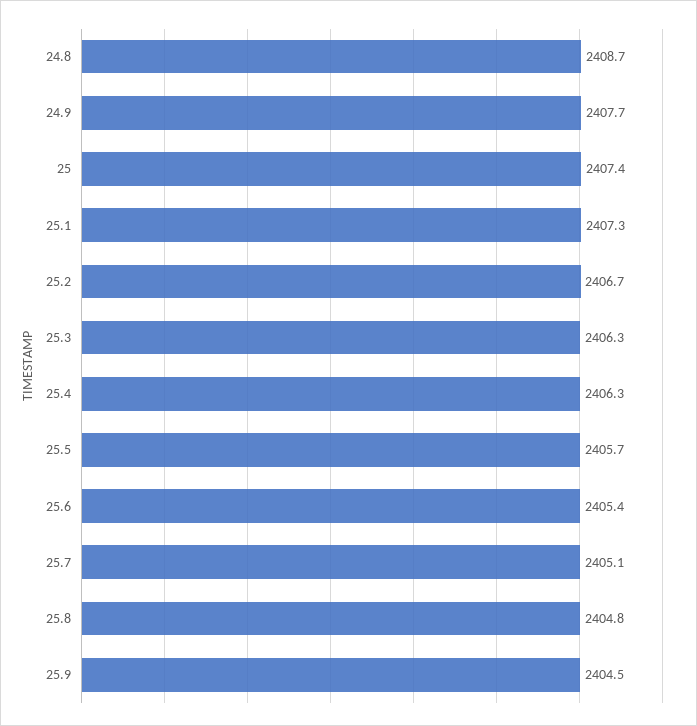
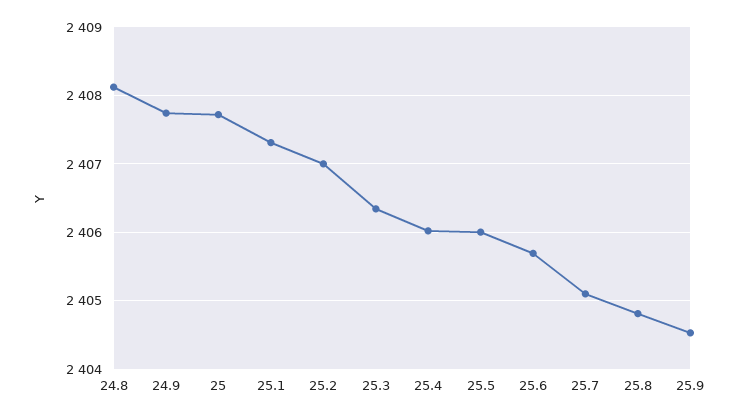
  {
-   "24.8": 2408.7,
+   "24.8": 2408.1,
    "24.9": 2407.7,
-   "25": 2407.4,
+   "25": 2407.7,
    "25.1": 2407.3,
-   "25.2": 2406.7,
+   "25.2": 2407,
    "25.3": 2406.3,
-   "25.4": 2406.3,
+   "25.4": 2406,
-   "25.5": 2405.7,
+   "25.5": 2406,
-   "25.6": 2405.4,
+   "25.6": 2405.7,
    "25.7": 2405.1,
    "25.8": 2404.8,
    "25.9": 2404.5
  }

